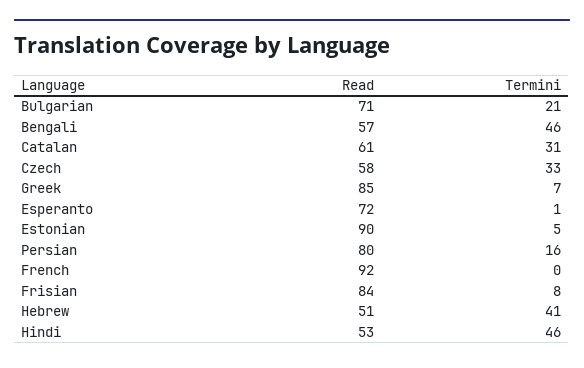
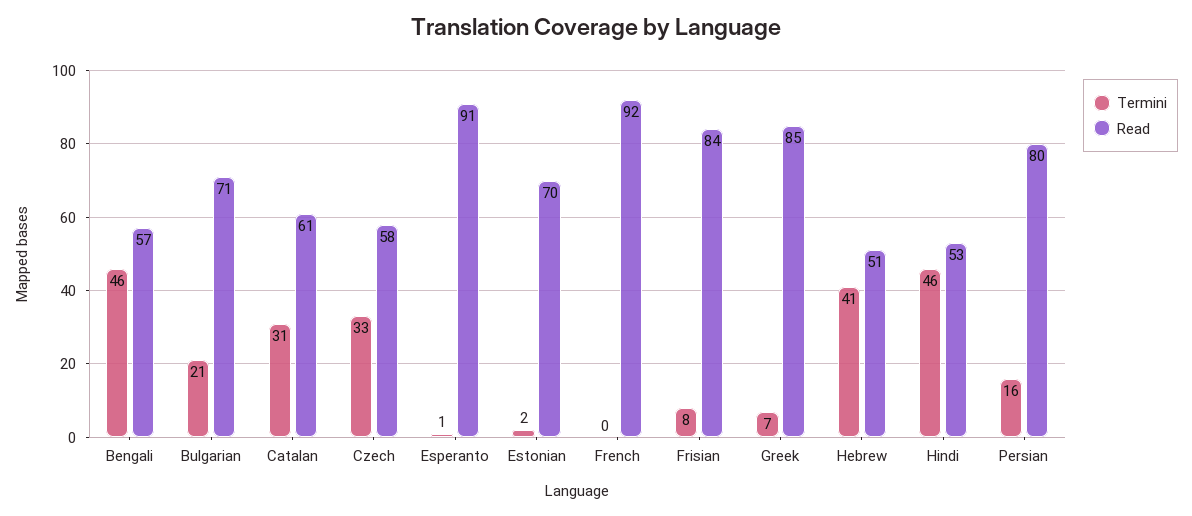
  {
    "Read": {
      "Bulgarian": 71,
      "Bengali": 57,
      "Catalan": 61,
      "Czech": 58,
      "Greek": 85,
-     "Esperanto": 72,
+     "Esperanto": 91,
-     "Estonian": 90,
+     "Estonian": 70,
      "Persian": 80,
      "French": 92,
      "Frisian": 84,
      "Hebrew": 51,
      "Hindi": 53
    },
    "Termini": {
      "Bulgarian": 21,
      "Bengali": 46,
      "Catalan": 31,
      "Czech": 33,
      "Greek": 7,
      "Esperanto": 1,
-     "Estonian": 5,
+     "Estonian": 2,
      "Persian": 16,
      "French": 0,
      "Frisian": 8,
      "Hebrew": 41,
      "Hindi": 46
    }
  }

